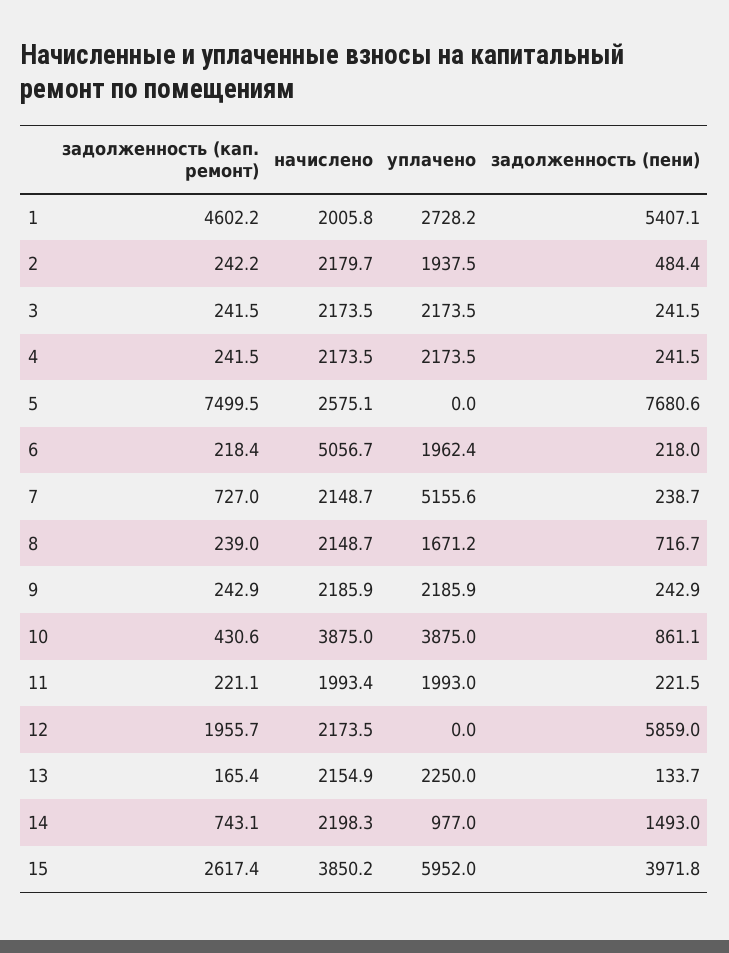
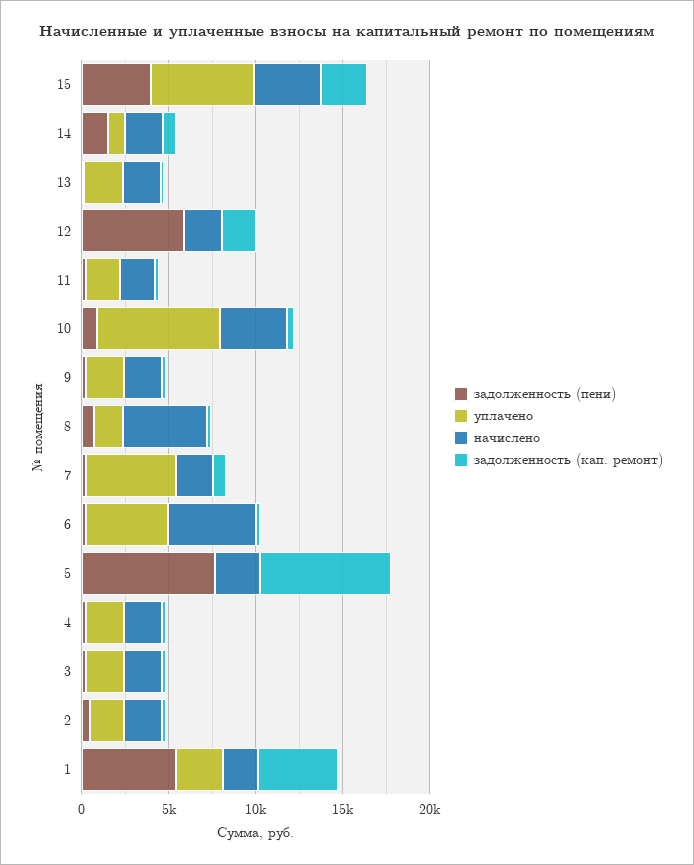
  {
    "задолженность (кап. ремонт)": {
      "1": 4602.2,
      "2": 242.2,
      "3": 241.5,
      "4": 241.5,
      "5": 7499.5,
      "6": 218.4,
      "7": 727,
      "8": 239,
      "9": 242.9,
      "10": 430.6,
      "11": 221.1,
      "12": 1955.7,
      "13": 165.4,
      "14": 743.1,
      "15": 2617.4
    },
    "начислено": {
      "1": 2005.8,
      "2": 2179.7,
      "3": 2173.5,
      "4": 2173.5,
      "5": 2575.1,
      "6": 5056.7,
      "7": 2148.7,
-     "8": 2148.7,
+     "8": 5000,
      "9": 2185.9,
      "10": 3875,
      "11": 1993.4,
      "12": 2173.5,
      "13": 2154.9,
      "14": 2198.3,
      "15": 3850.2
    },
    "уплачено": {
      "1": 2728.2,
      "2": 1937.5,
      "3": 2173.5,
      "4": 2173.5,
      "5": 0,
-     "6": 1962.4,
+     "6": 5000,
      "7": 5155.6,
      "8": 1671.2,
      "9": 2185.9,
-     "10": 3875,
+     "10": 7000,
      "11": 1993,
      "12": 0,
      "13": 2250,
      "14": 977,
      "15": 5952
    },
    "задолженность (пени)": {
      "1": 5407.1,
      "2": 484.4,
      "3": 241.5,
      "4": 241.5,
      "5": 7680.6,
      "6": 218,
      "7": 238.7,
      "8": 716.7,
      "9": 242.9,
      "10": 861.1,
      "11": 221.5,
      "12": 5859,
      "13": 133.7,
      "14": 1493,
      "15": 3971.8
    }
  }

